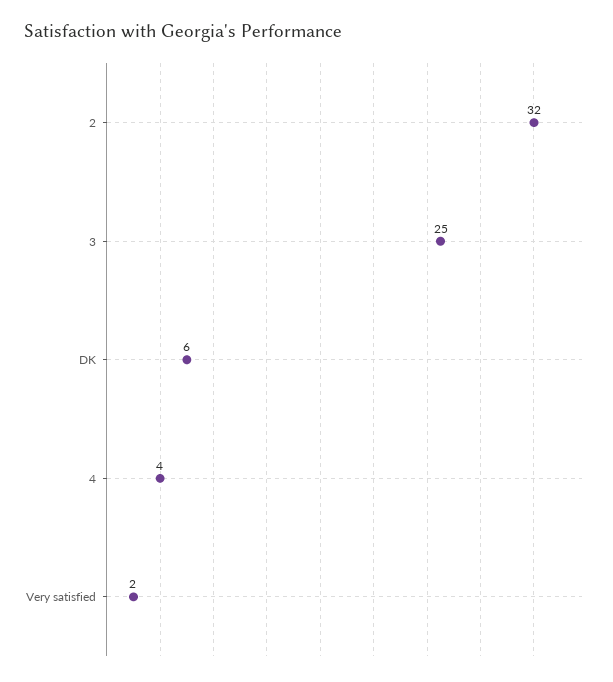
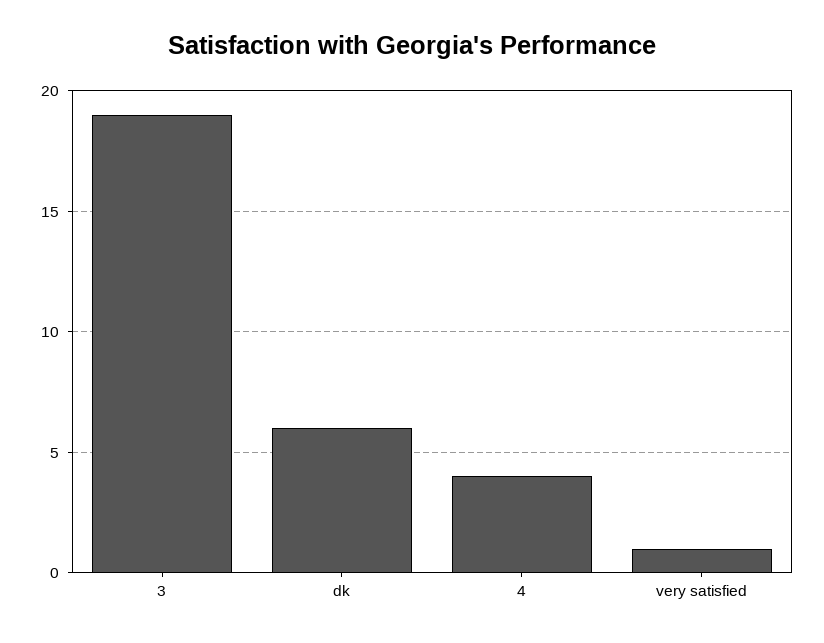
  {
-   "2": 32,
-   "3": 25,
+   "3": 19,
    "DK": 6,
    "4": 4,
-   "Very satisfied": 2
+   "Very satisfied": 1
  }

